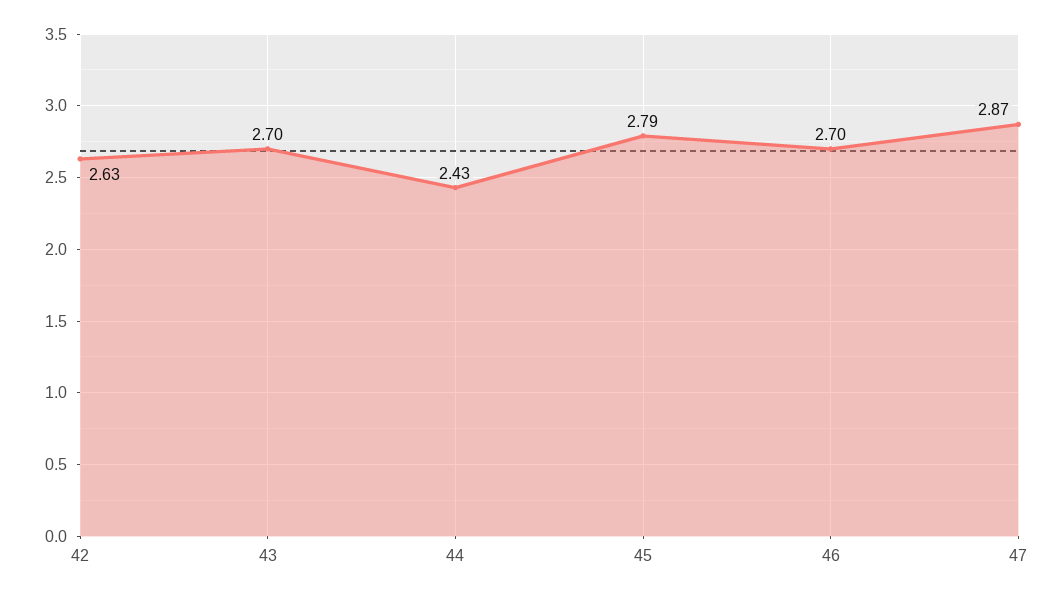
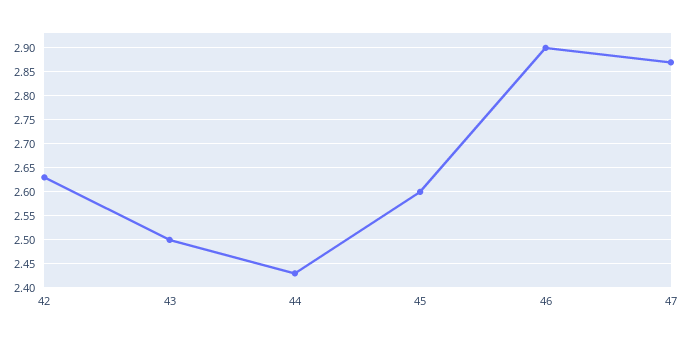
  {
    "42": 2.63,
-   "43": 2.7,
+   "43": 2.5,
    "44": 2.43,
-   "45": 2.79,
+   "45": 2.6,
-   "46": 2.7,
+   "46": 2.9,
    "47": 2.87
  }

